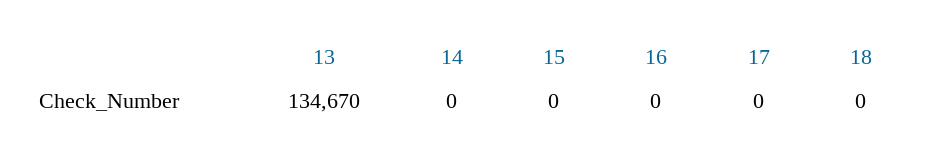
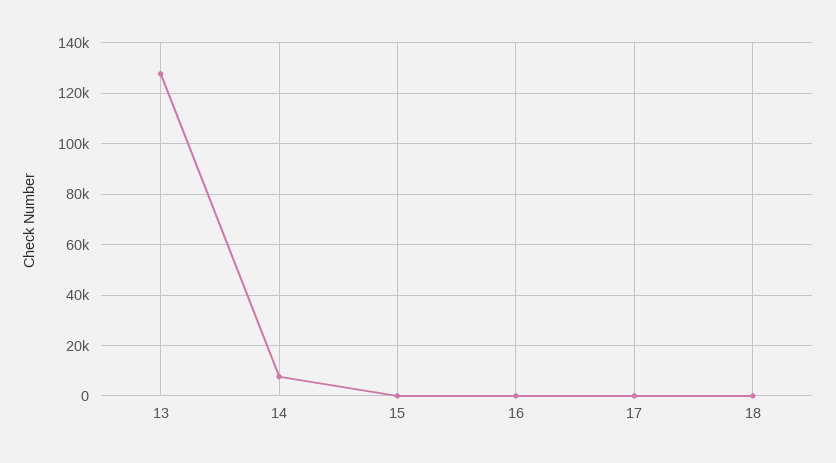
  {
-   "13": 134670,
+   "13": 127500,
-   "14": 0,
+   "14": 7500,
    "15": 0,
    "16": 0,
    "17": 0,
    "18": 0
  }

